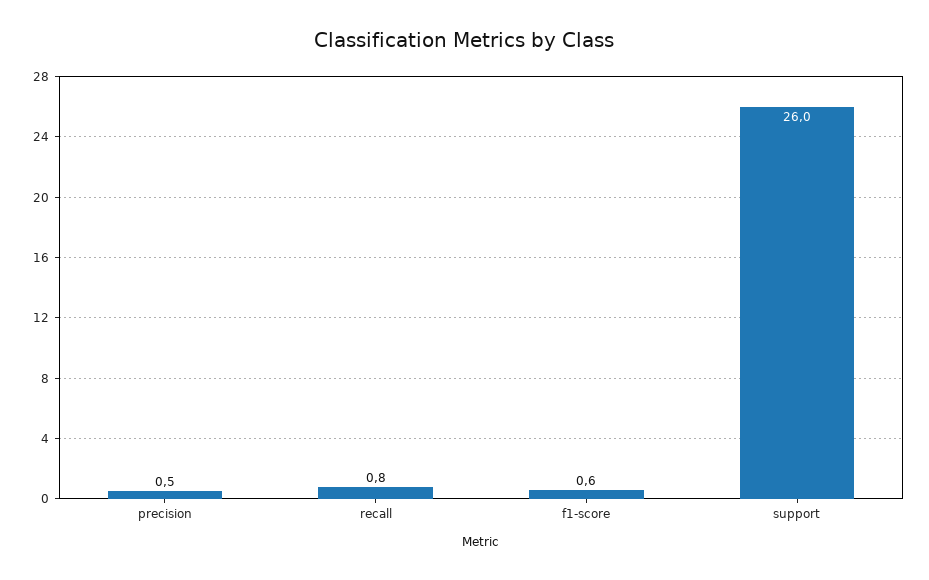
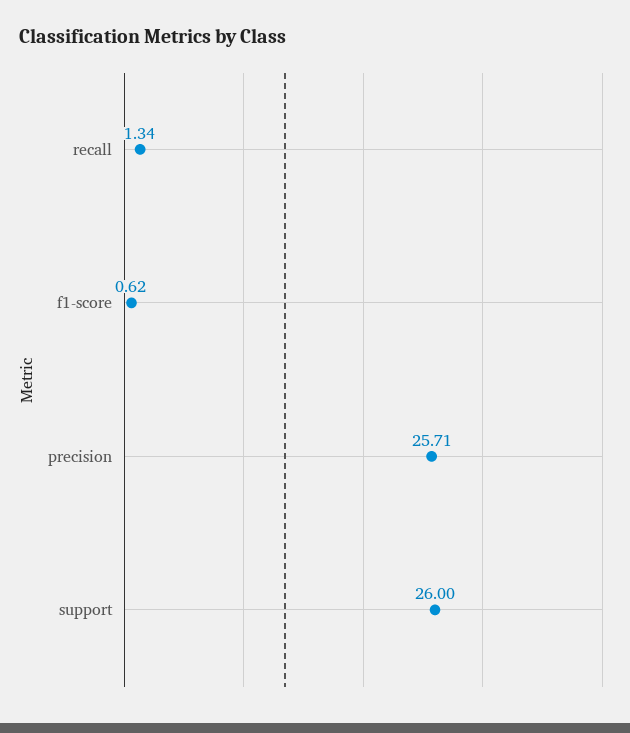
  {
-   "precision": 0.5,
+   "precision": 25.71,
-   "recall": 0.8,
+   "recall": 1.34,
    "f1-score": 0.62,
    "support": 26
  }

